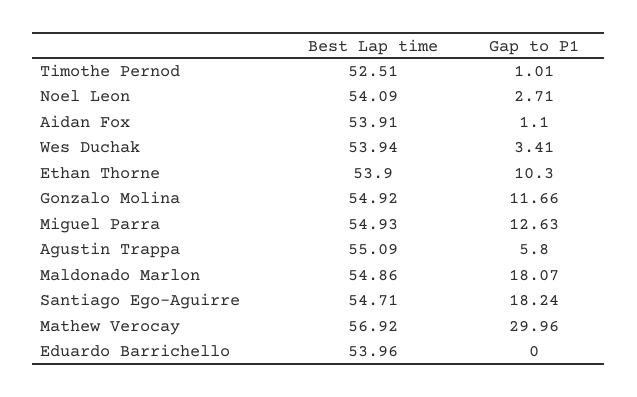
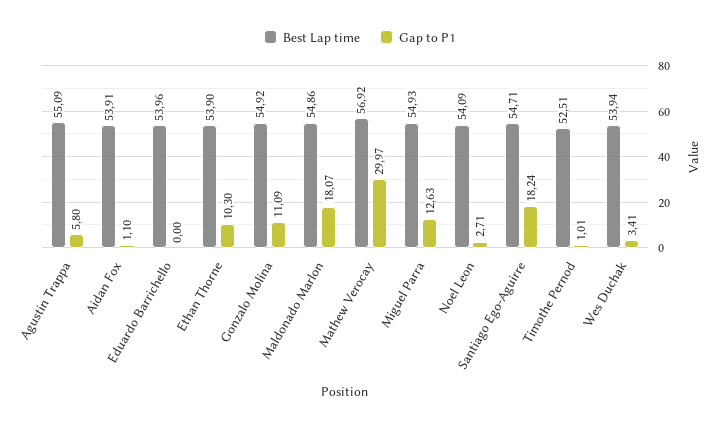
  {
    "Best Lap time": {
      "Timothe Pernod": 52.51,
      "Noel Leon": 54.09,
      "Aidan Fox": 53.91,
      "Wes Duchak": 53.94,
      "Ethan Thorne": 53.9,
      "Gonzalo Molina": 54.92,
      "Miguel Parra": 54.93,
      "Agustin Trappa": 55.09,
      "Maldonado Marlon": 54.86,
      "Santiago Ego-Aguirre": 54.71,
      "Mathew Verocay": 56.92,
      "Eduardo Barrichello": 53.96
    },
    "Gap to P1": {
      "Timothe Pernod": 1.01,
      "Noel Leon": 2.71,
      "Aidan Fox": 1.1,
      "Wes Duchak": 3.41,
      "Ethan Thorne": 10.3,
-     "Gonzalo Molina": 11.66,
+     "Gonzalo Molina": 11.09,
      "Miguel Parra": 12.63,
      "Agustin Trappa": 5.8,
      "Maldonado Marlon": 18.07,
      "Santiago Ego-Aguirre": 18.24,
-     "Mathew Verocay": 29.96,
+     "Mathew Verocay": 29.97,
      "Eduardo Barrichello": 0
    }
  }

